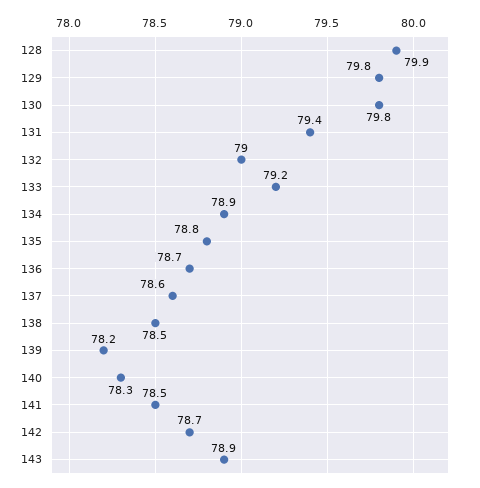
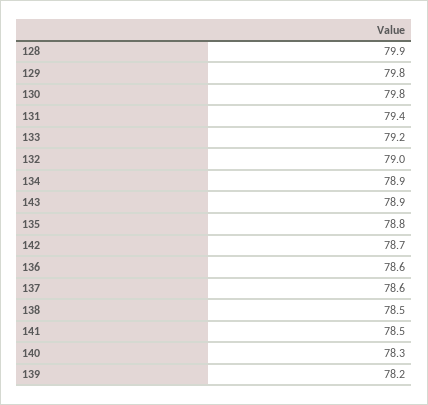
  {
    "128": 79.9,
    "129": 79.8,
    "130": 79.8,
    "131": 79.4,
    "132": 79,
    "133": 79.2,
    "134": 78.9,
    "135": 78.8,
-   "136": 78.7,
+   "136": 78.6,
    "137": 78.6,
    "138": 78.5,
    "139": 78.2,
    "140": 78.3,
    "141": 78.5,
    "142": 78.7,
    "143": 78.9
  }

